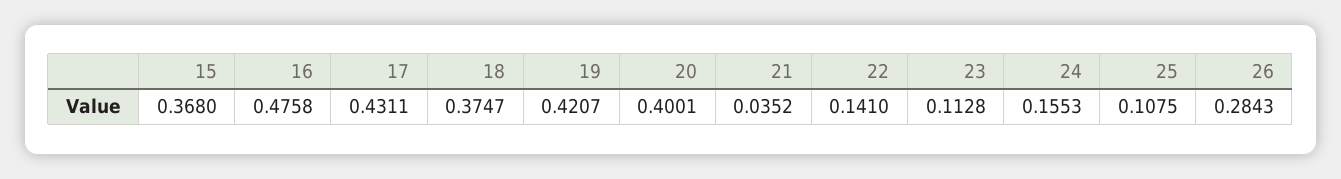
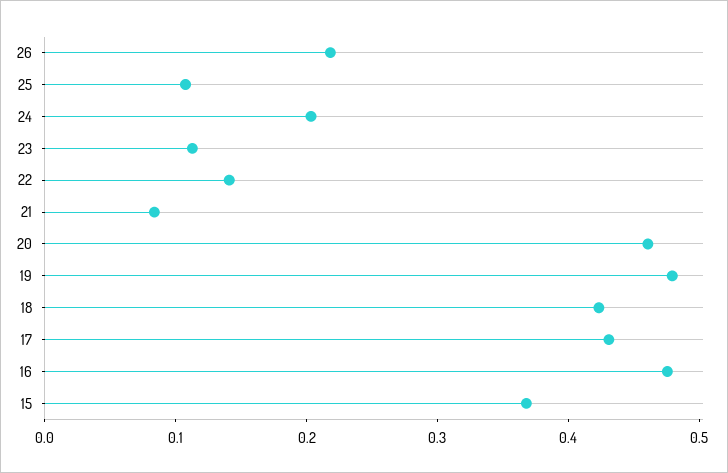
  {
    "15": 0.368,
    "16": 0.4758,
    "17": 0.4311,
-   "18": 0.3747,
+   "18": 0.42,
-   "19": 0.4207,
+   "19": 0.48,
-   "20": 0.4001,
+   "20": 0.46,
-   "21": 0.0352,
+   "21": 0.08,
    "22": 0.141,
    "23": 0.1128,
-   "24": 0.1553,
+   "24": 0.2,
    "25": 0.1075,
-   "26": 0.2843
+   "26": 0.22
  }

